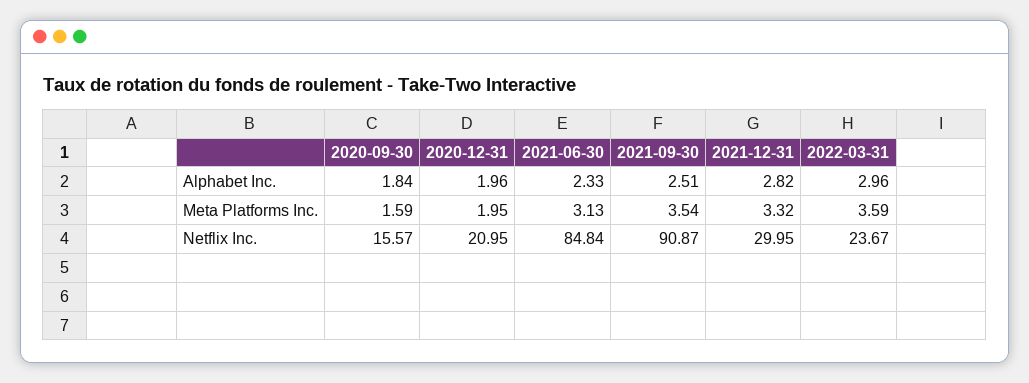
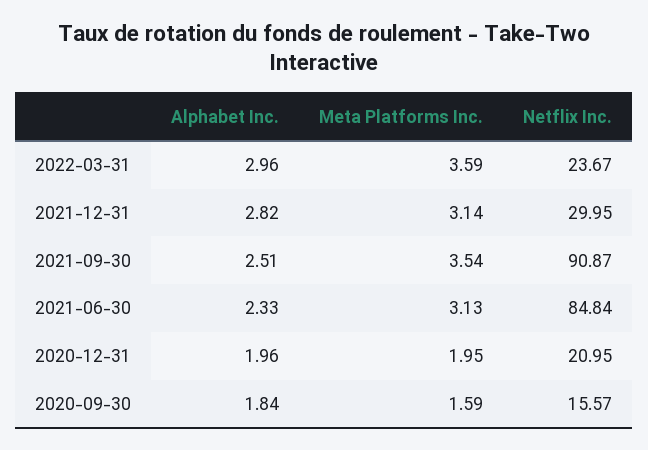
  {
    "2020-09-30": {
      "Alphabet Inc.": 1.84,
      "Meta Platforms Inc.": 1.59,
      "Netflix Inc.": 15.57
    },
    "2020-12-31": {
      "Alphabet Inc.": 1.96,
      "Meta Platforms Inc.": 1.95,
      "Netflix Inc.": 20.95
    },
    "2021-06-30": {
      "Alphabet Inc.": 2.33,
      "Meta Platforms Inc.": 3.13,
      "Netflix Inc.": 84.84
    },
    "2021-09-30": {
      "Alphabet Inc.": 2.51,
      "Meta Platforms Inc.": 3.54,
      "Netflix Inc.": 90.87
    },
    "2021-12-31": {
      "Alphabet Inc.": 2.82,
-     "Meta Platforms Inc.": 3.32,
+     "Meta Platforms Inc.": 3.14,
      "Netflix Inc.": 29.95
    },
    "2022-03-31": {
      "Alphabet Inc.": 2.96,
      "Meta Platforms Inc.": 3.59,
      "Netflix Inc.": 23.67
    }
  }

